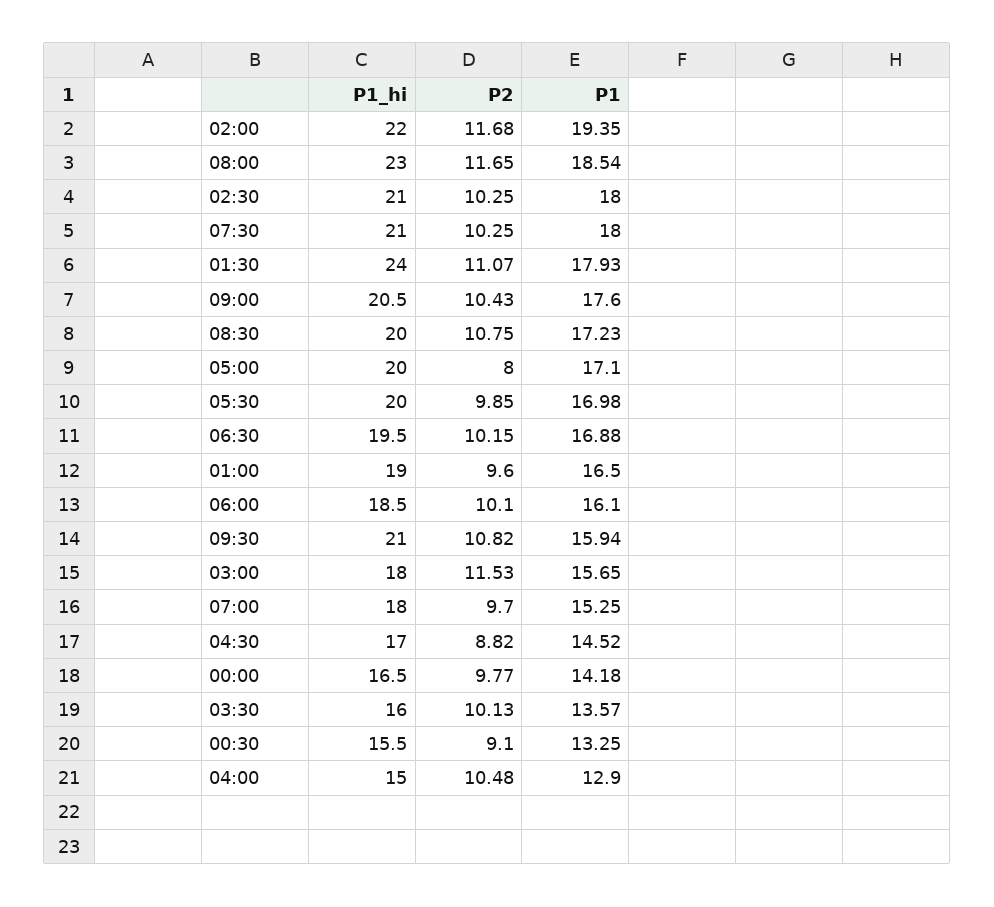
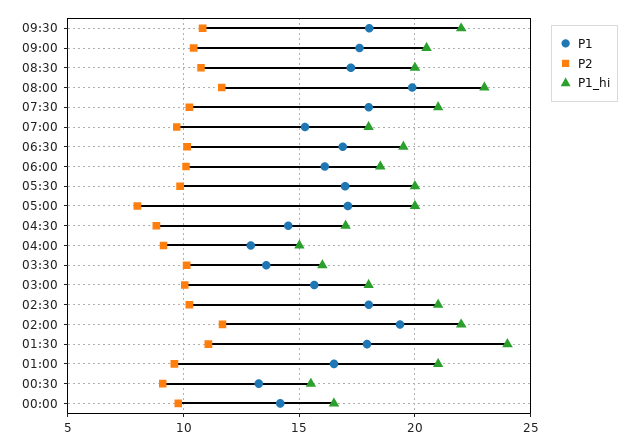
  {
    "P1_hi": {
      "02:00": 22,
      "08:00": 23,
      "02:30": 21,
      "07:30": 21,
      "01:30": 24,
      "09:00": 20.5,
      "08:30": 20,
      "05:00": 20,
      "05:30": 20,
      "06:30": 19.5,
-     "01:00": 19,
+     "01:00": 21,
      "06:00": 18.5,
-     "09:30": 21,
+     "09:30": 22,
      "03:00": 18,
      "07:00": 18,
      "04:30": 17,
      "00:00": 16.5,
      "03:30": 16,
      "00:30": 15.5,
      "04:00": 15
    },
    "P2": {
      "02:00": 11.68,
      "08:00": 11.65,
      "02:30": 10.25,
      "07:30": 10.25,
      "01:30": 11.07,
      "09:00": 10.43,
      "08:30": 10.75,
      "05:00": 8,
      "05:30": 9.85,
      "06:30": 10.15,
      "01:00": 9.6,
      "06:00": 10.1,
      "09:30": 10.82,
-     "03:00": 11.53,
+     "03:00": 10,
      "07:00": 9.7,
      "04:30": 8.82,
      "00:00": 9.77,
      "03:30": 10.13,
      "00:30": 9.1,
-     "04:00": 10.48
+     "04:00": 9
    },
    "P1": {
      "02:00": 19.35,
-     "08:00": 18.54,
+     "08:00": 20,
      "02:30": 18,
      "07:30": 18,
      "01:30": 17.93,
      "09:00": 17.6,
      "08:30": 17.23,
      "05:00": 17.1,
      "05:30": 16.98,
      "06:30": 16.88,
      "01:00": 16.5,
      "06:00": 16.1,
-     "09:30": 15.94,
+     "09:30": 18,
      "03:00": 15.65,
      "07:00": 15.25,
      "04:30": 14.52,
      "00:00": 14.18,
      "03:30": 13.57,
      "00:30": 13.25,
      "04:00": 12.9
    }
  }

